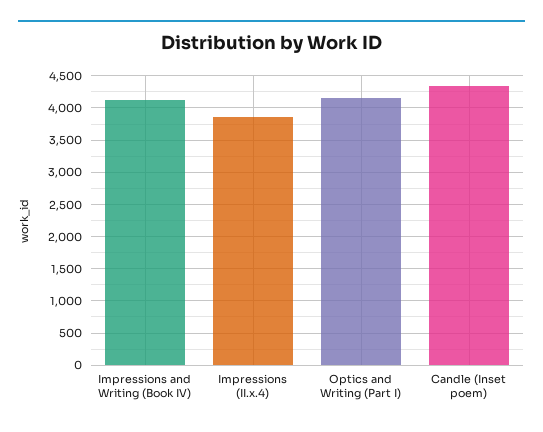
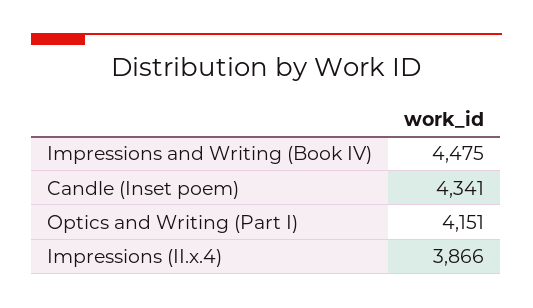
  {
-   "Impressions and Writing (Book IV)": 4100,
+   "Impressions and Writing (Book IV)": 4475,
    "Impressions (II.x.4)": 3866,
    "Optics and Writing (Part I)": 4151,
    "Candle (Inset poem)": 4341
  }

